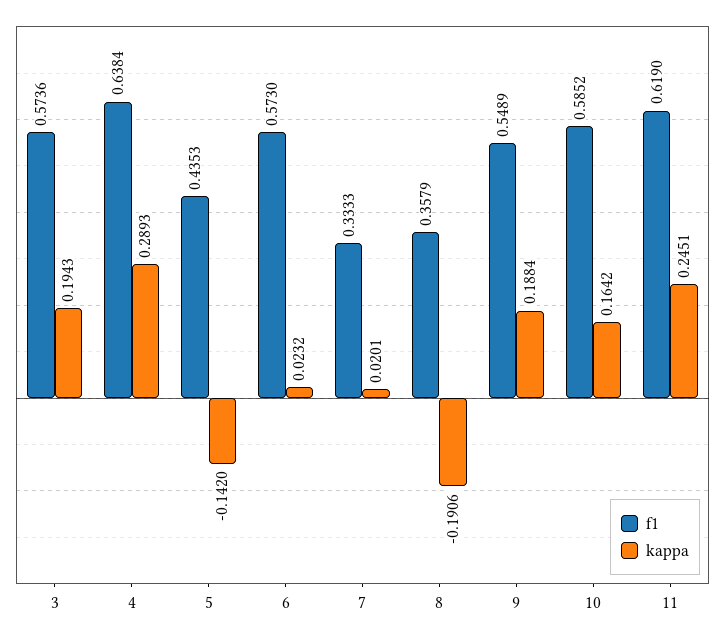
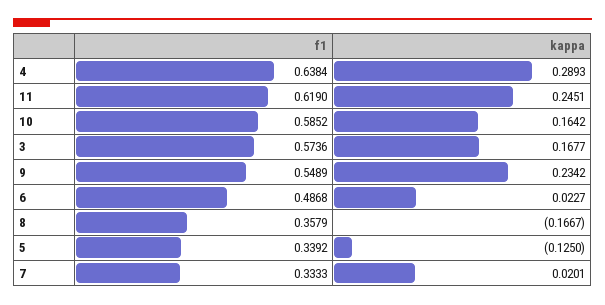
  {
    "f1": {
      "3": 0.5736,
      "4": 0.6384,
-     "5": 0.4353,
+     "5": 0.3392,
-     "6": 0.573,
+     "6": 0.4868,
      "7": 0.3333,
      "8": 0.3579,
      "9": 0.5489,
      "10": 0.5852,
      "11": 0.619
    },
    "kappa": {
-     "3": 0.1943,
+     "3": 0.1677,
      "4": 0.2893,
-     "5": -0.142,
+     "5": -0.125,
-     "6": 0.0232,
+     "6": 0.0227,
      "7": 0.0201,
-     "8": -0.1906,
+     "8": -0.1667,
-     "9": 0.1884,
+     "9": 0.2342,
      "10": 0.1642,
      "11": 0.2451
    }
  }

